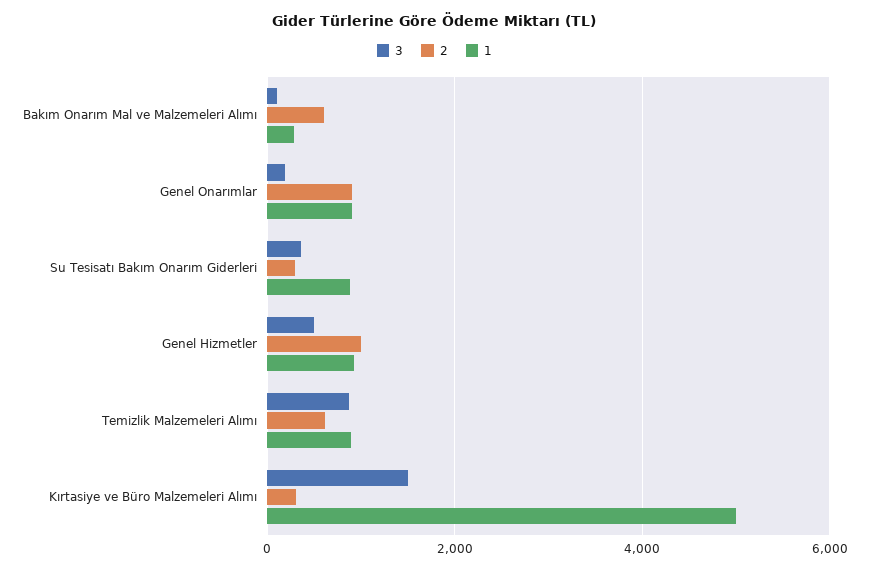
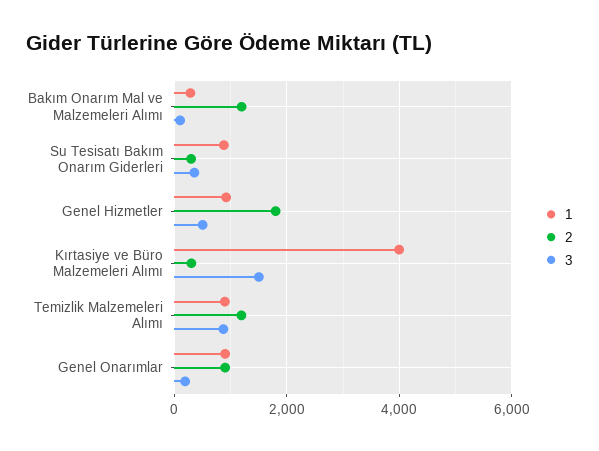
  {
    "3": {
      "Bakım Onarım Mal ve Malzemeleri Alımı": 200,
      "Genel Onarımlar": 200,
      "Su Tesisatı Bakım Onarım Giderleri": 400,
      "Genel Hizmetler": 600,
      "Temizlik Malzemeleri Alımı": 800,
      "Kırtasiye ve Büro Malzemeleri Alımı": 1600
    },
    "2": {
-     "Bakım Onarım Mal ve Malzemeleri Alımı": 600,
+     "Bakım Onarım Mal ve Malzemeleri Alımı": 1200,
      "Genel Onarımlar": 1000,
      "Su Tesisatı Bakım Onarım Giderleri": 200,
-     "Genel Hizmetler": 1000,
+     "Genel Hizmetler": 1800,
-     "Temizlik Malzemeleri Alımı": 600,
+     "Temizlik Malzemeleri Alımı": 1200,
      "Kırtasiye ve Büro Malzemeleri Alımı": 400
    },
    "1": {
      "Bakım Onarım Mal ve Malzemeleri Alımı": 200,
      "Genel Onarımlar": 1000,
      "Su Tesisatı Bakım Onarım Giderleri": 800,
      "Genel Hizmetler": 1000,
      "Temizlik Malzemeleri Alımı": 800,
-     "Kırtasiye ve Büro Malzemeleri Alımı": 5000
+     "Kırtasiye ve Büro Malzemeleri Alımı": 4000
    }
  }

